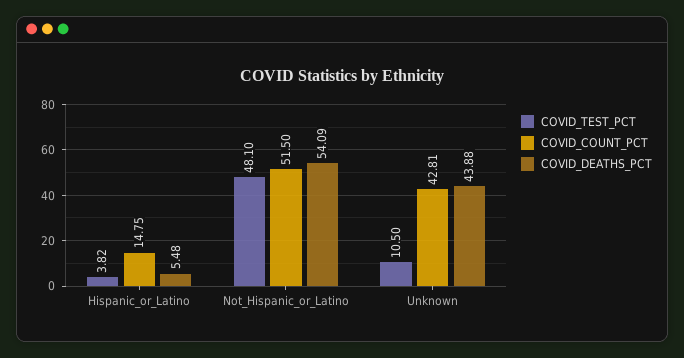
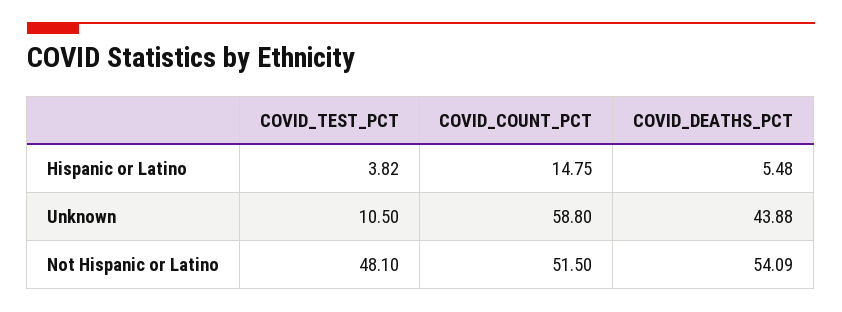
  {
    "COVID_TEST_PCT": {
      "Hispanic_or_Latino": 3.82,
      "Not_Hispanic_or_Latino": 48.1,
      "Unknown": 10.5
    },
    "COVID_COUNT_PCT": {
      "Hispanic_or_Latino": 14.75,
      "Not_Hispanic_or_Latino": 51.5,
-     "Unknown": 42.81
+     "Unknown": 58.8
    },
    "COVID_DEATHS_PCT": {
      "Hispanic_or_Latino": 5.48,
      "Not_Hispanic_or_Latino": 54.09,
      "Unknown": 43.88
    }
  }

